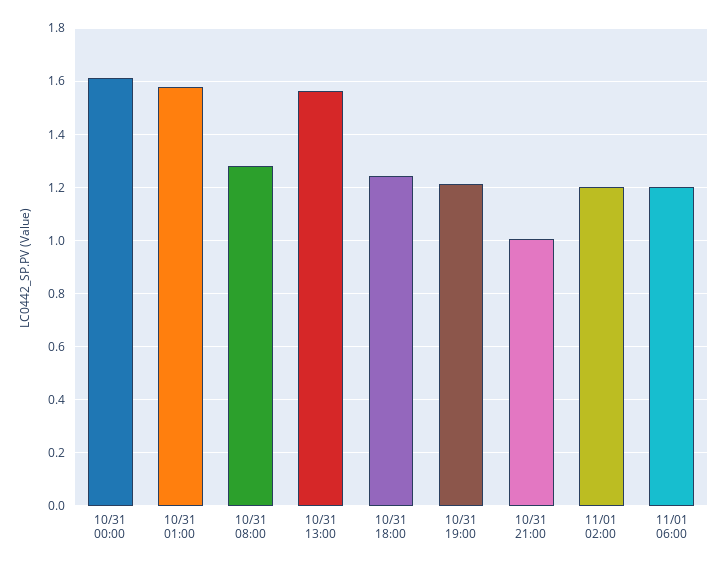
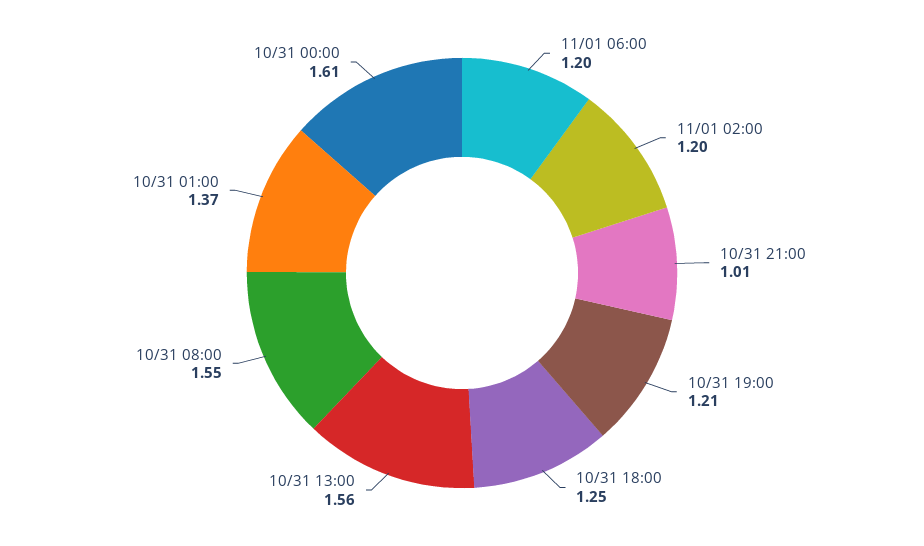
  {
    "10/31 00:00": 1.61,
-   "10/31 01:00": 1.575,
+   "10/31 01:00": 1.37,
-   "10/31 08:00": 1.275,
+   "10/31 08:00": 1.55,
    "10/31 13:00": 1.56,
    "10/31 18:00": 1.25,
    "10/31 19:00": 1.21,
    "10/31 21:00": 1.01,
    "11/01 02:00": 1.2,
    "11/01 06:00": 1.2
  }

